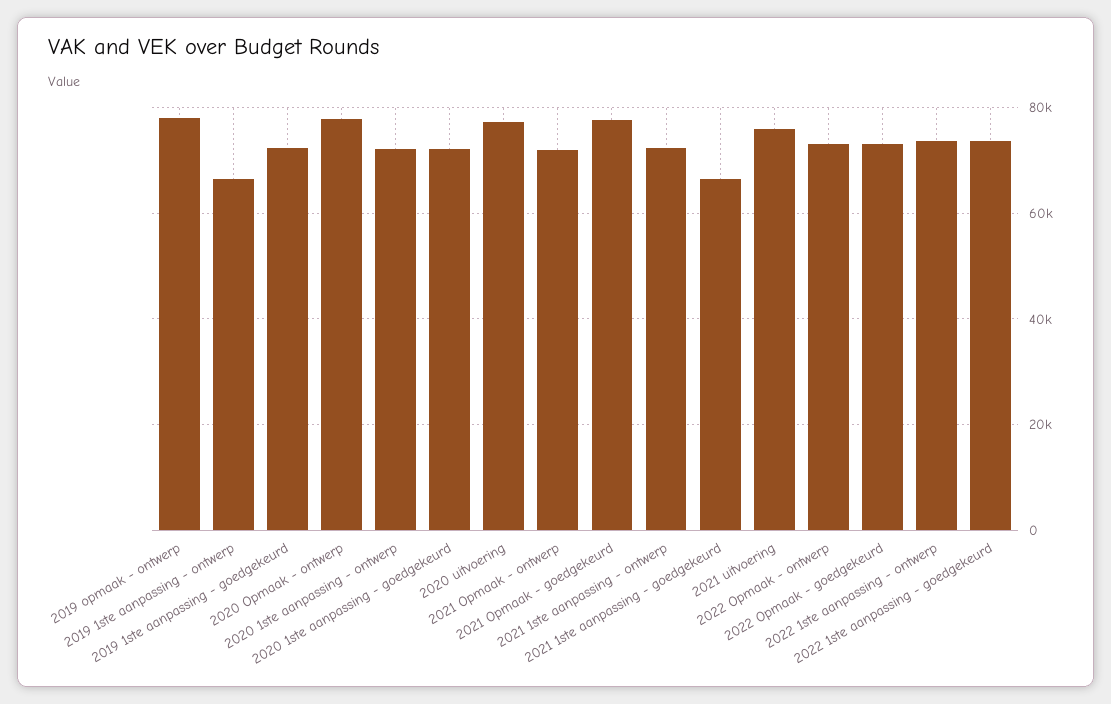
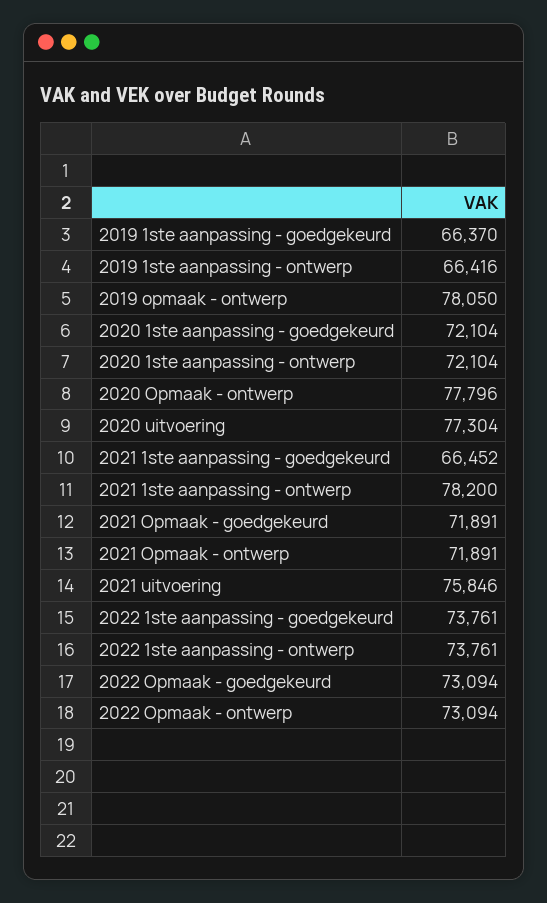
  {
    "2019 opmaak - ontwerp": 78050,
    "2019 1ste aanpassing - ontwerp": 66416,
-   "2019 1ste aanpassing - goedgekeurd": 72000,
+   "2019 1ste aanpassing - goedgekeurd": 66370,
    "2020 Opmaak - ontwerp": 77796,
    "2020 1ste aanpassing - ontwerp": 72104,
    "2020 1ste aanpassing - goedgekeurd": 72104,
    "2020 uitvoering": 77304,
    "2021 Opmaak - ontwerp": 71891,
-   "2021 Opmaak - goedgekeurd": 78000,
+   "2021 Opmaak - goedgekeurd": 71891,
-   "2021 1ste aanpassing - ontwerp": 72000,
+   "2021 1ste aanpassing - ontwerp": 78200,
    "2021 1ste aanpassing - goedgekeurd": 66452,
    "2021 uitvoering": 75846,
    "2022 Opmaak - ontwerp": 73094,
    "2022 Opmaak - goedgekeurd": 73094,
    "2022 1ste aanpassing - ontwerp": 73761,
    "2022 1ste aanpassing - goedgekeurd": 73761
  }

